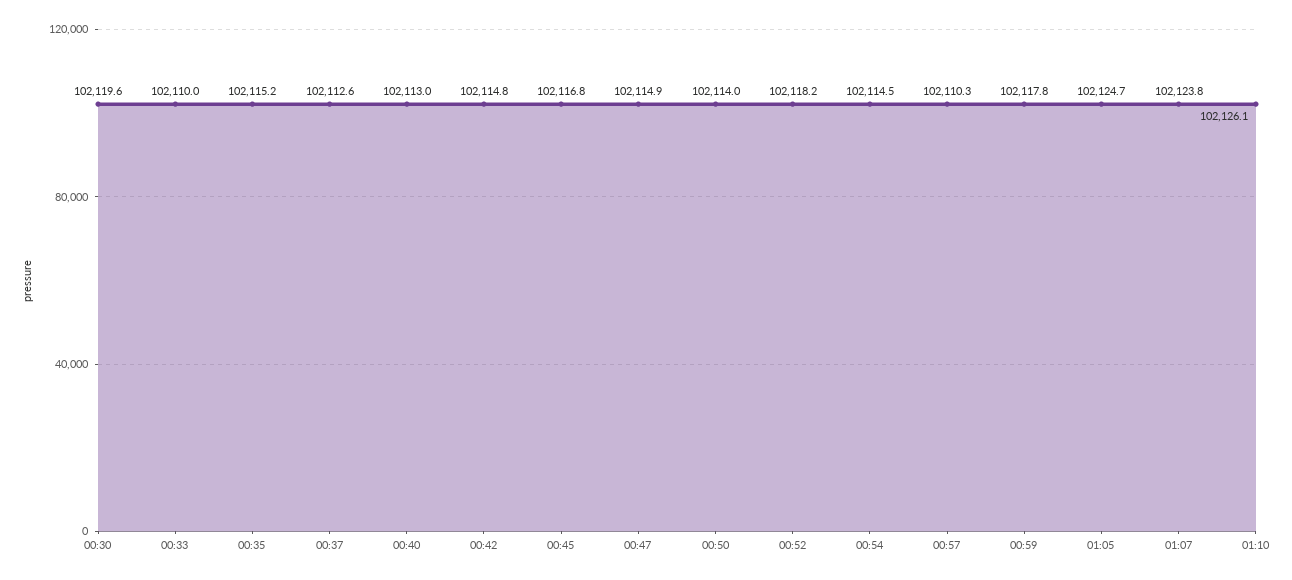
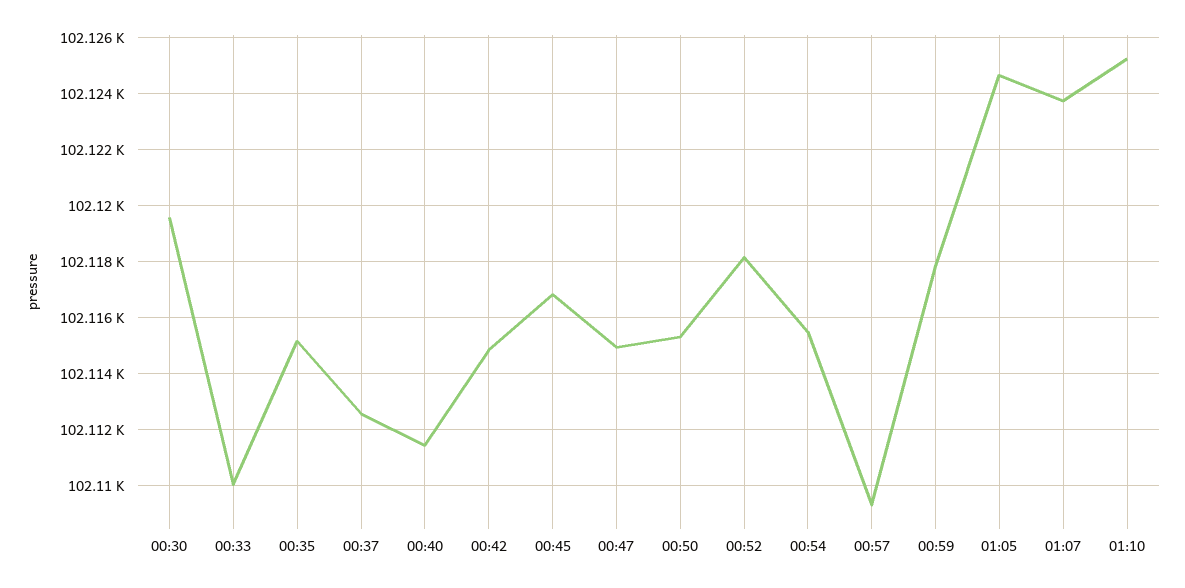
  {
    "00:30": 102119.6,
    "00:33": 102110,
    "00:35": 102115.2,
    "00:37": 102112.6,
-   "00:40": 102113,
+   "00:40": 102111.5,
    "00:42": 102114.8,
    "00:45": 102116.8,
    "00:47": 102114.9,
-   "00:50": 102114,
+   "00:50": 102115.25,
    "00:52": 102118.2,
-   "00:54": 102114.5,
+   "00:54": 102115.5,
-   "00:57": 102110.3,
+   "00:57": 102109.25,
    "00:59": 102117.8,
    "01:05": 102124.7,
    "01:07": 102123.8,
-   "01:10": 102126.1
+   "01:10": 102125.25
  }

